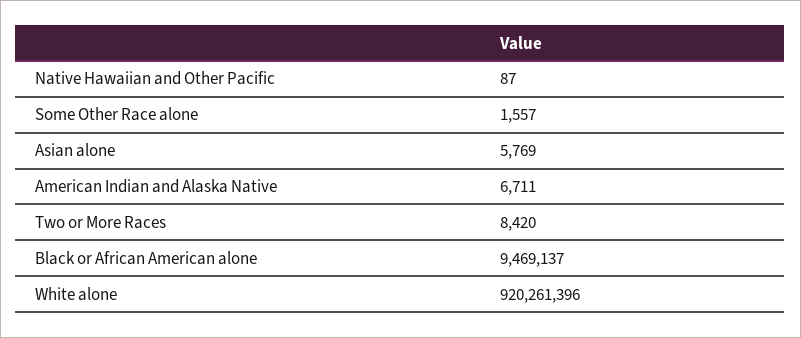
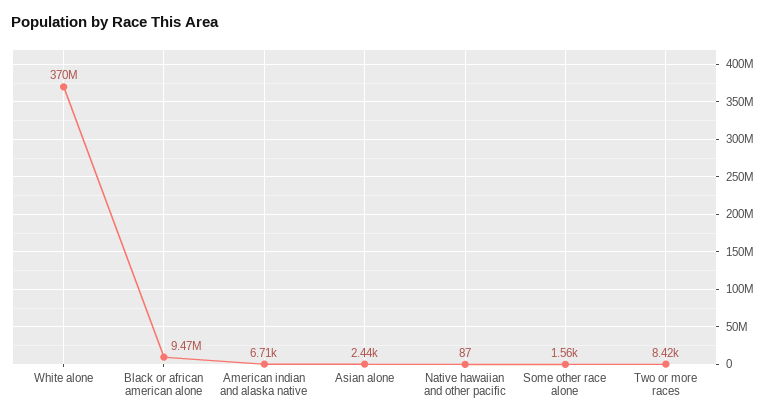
  {
    "Native Hawaiian and Other Pacific": 87,
    "Some Other Race alone": 1557,
-   "Asian alone": 5769,
+   "Asian alone": 2440,
    "American Indian and Alaska Native": 6711,
    "Two or More Races": 8420,
    "Black or African American alone": 9469137,
-   "White alone": 920261396
+   "White alone": 370000000
  }

